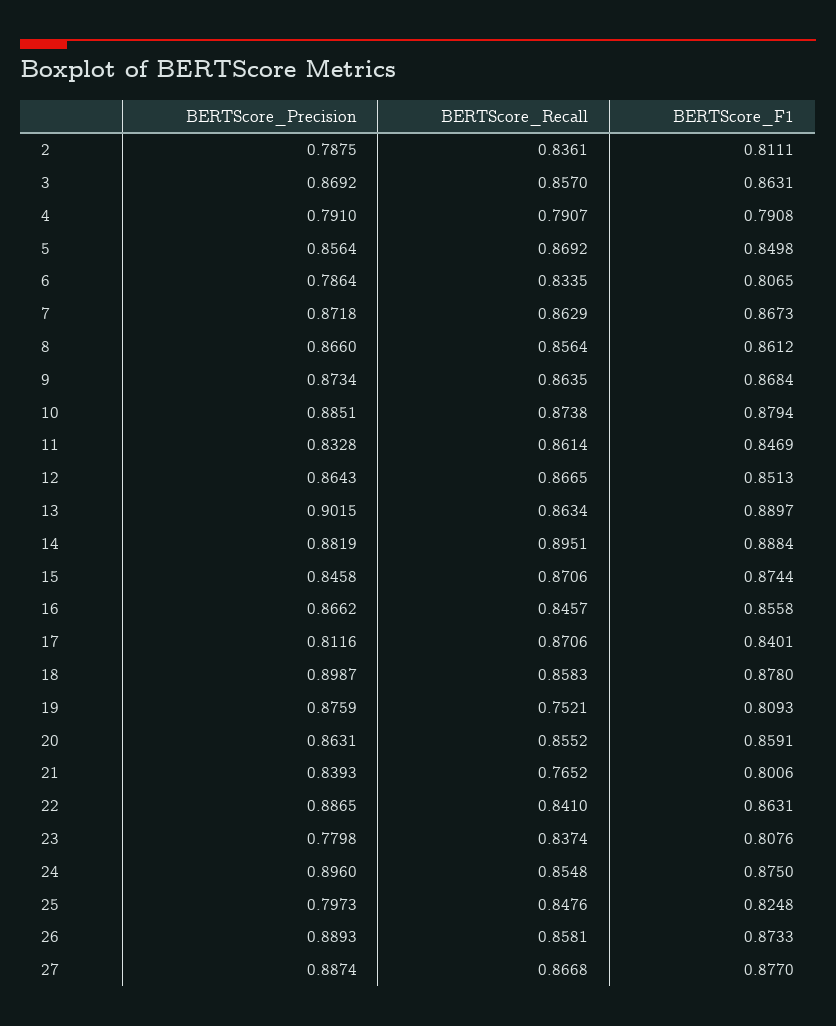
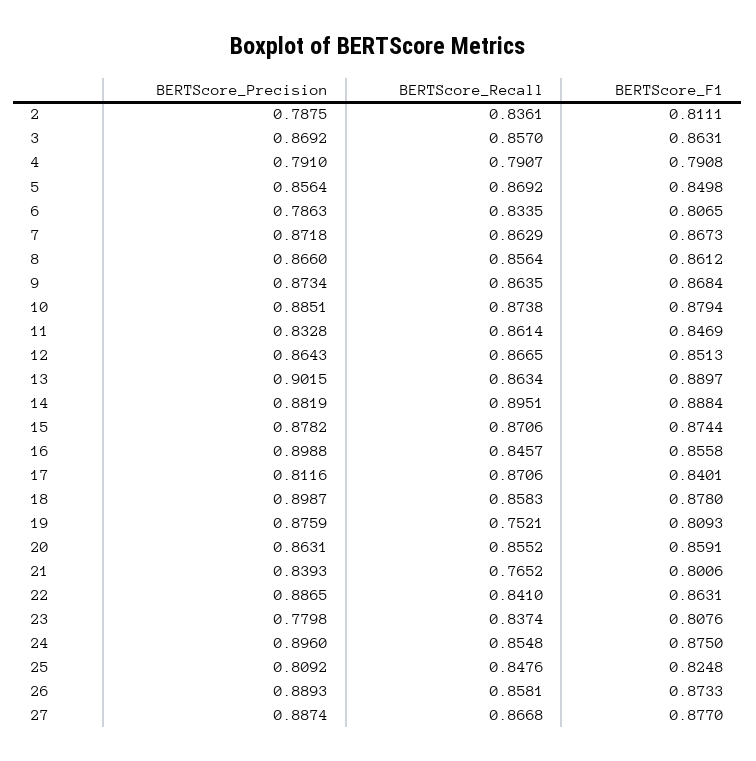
  {
    "BERTScore_Precision": {
      "2": 0.7875,
      "3": 0.8692,
      "4": 0.791,
      "5": 0.8564,
-     "6": 0.7864,
+     "6": 0.7863,
      "7": 0.8718,
      "8": 0.866,
      "9": 0.8734,
      "10": 0.8851,
      "11": 0.8328,
      "12": 0.8643,
      "13": 0.9015,
      "14": 0.8819,
-     "15": 0.8458,
+     "15": 0.8782,
-     "16": 0.8662,
+     "16": 0.8988,
      "17": 0.8116,
      "18": 0.8987,
      "19": 0.8759,
      "20": 0.8631,
      "21": 0.8393,
      "22": 0.8865,
      "23": 0.7798,
      "24": 0.896,
-     "25": 0.7973,
+     "25": 0.8092,
      "26": 0.8893,
      "27": 0.8874
    },
    "BERTScore_Recall": {
      "2": 0.8361,
      "3": 0.857,
      "4": 0.7907,
      "5": 0.8692,
      "6": 0.8335,
      "7": 0.8629,
      "8": 0.8564,
      "9": 0.8635,
      "10": 0.8738,
      "11": 0.8614,
      "12": 0.8665,
      "13": 0.8634,
      "14": 0.8951,
      "15": 0.8706,
      "16": 0.8457,
      "17": 0.8706,
      "18": 0.8583,
      "19": 0.7521,
      "20": 0.8552,
      "21": 0.7652,
      "22": 0.841,
      "23": 0.8374,
      "24": 0.8548,
      "25": 0.8476,
      "26": 0.8581,
      "27": 0.8668
    },
    "BERTScore_F1": {
      "2": 0.8111,
      "3": 0.8631,
      "4": 0.7908,
      "5": 0.8498,
      "6": 0.8065,
      "7": 0.8673,
      "8": 0.8612,
      "9": 0.8684,
      "10": 0.8794,
      "11": 0.8469,
      "12": 0.8513,
      "13": 0.8897,
      "14": 0.8884,
      "15": 0.8744,
      "16": 0.8558,
      "17": 0.8401,
      "18": 0.878,
      "19": 0.8093,
      "20": 0.8591,
      "21": 0.8006,
      "22": 0.8631,
      "23": 0.8076,
      "24": 0.875,
      "25": 0.8248,
      "26": 0.8733,
      "27": 0.877
    }
  }

